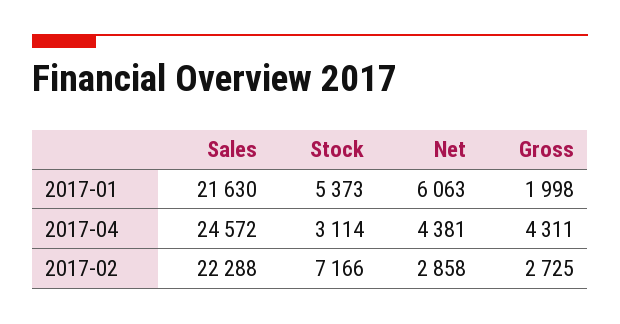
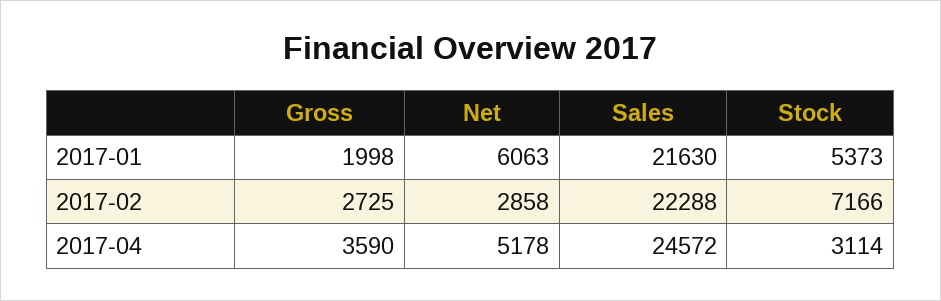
  {
    "Sales": {
      "2017-01": 21630,
      "2017-04": 24572,
      "2017-02": 22288
    },
    "Stock": {
      "2017-01": 5373,
      "2017-04": 3114,
      "2017-02": 7166
    },
    "Net": {
      "2017-01": 6063,
-     "2017-04": 4381,
+     "2017-04": 5178,
      "2017-02": 2858
    },
    "Gross": {
      "2017-01": 1998,
-     "2017-04": 4311,
+     "2017-04": 3590,
      "2017-02": 2725
    }
  }

